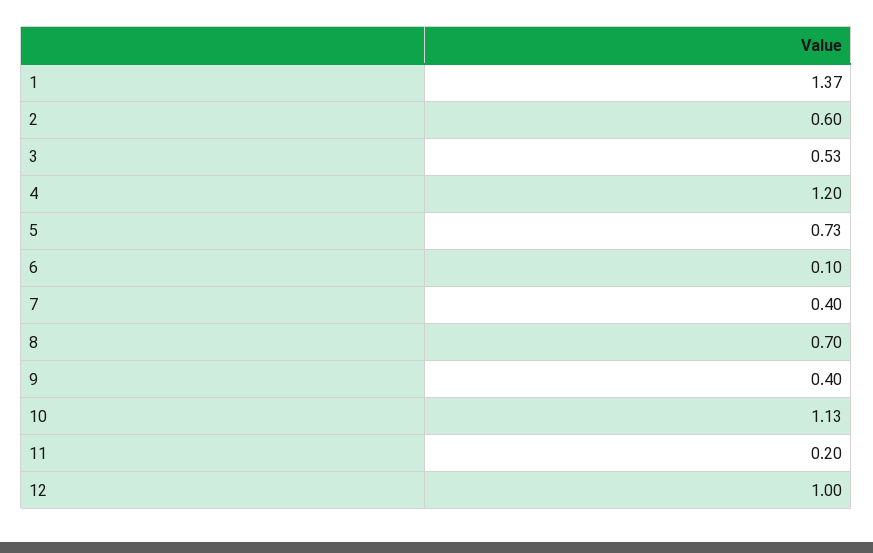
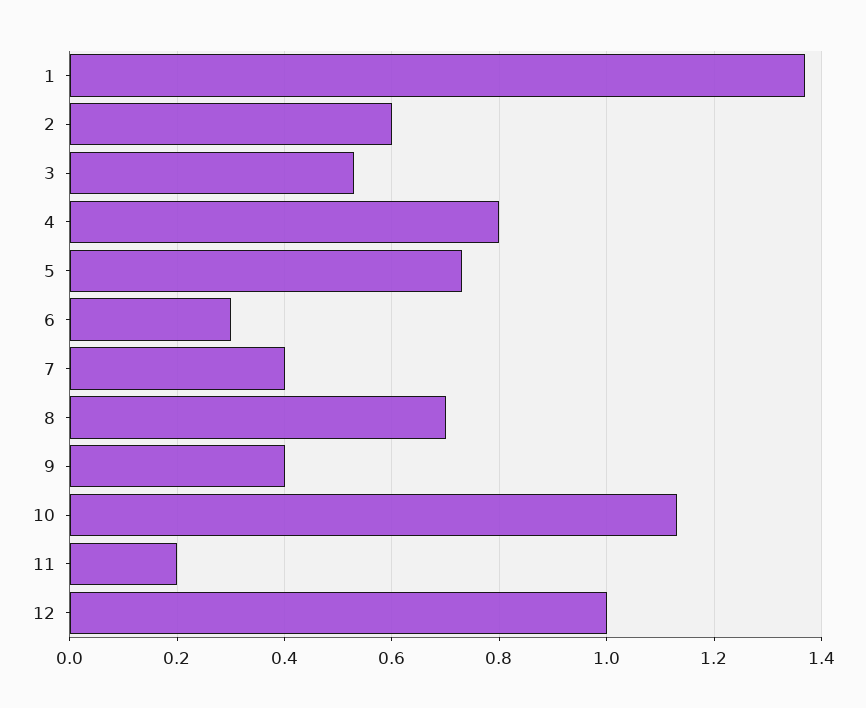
  {
    "1": 1.37,
    "2": 0.6,
    "3": 0.53,
-   "4": 1.2,
+   "4": 0.8,
    "5": 0.73,
-   "6": 0.1,
+   "6": 0.3,
    "7": 0.4,
    "8": 0.7,
    "9": 0.4,
    "10": 1.13,
    "11": 0.2,
    "12": 1
  }

